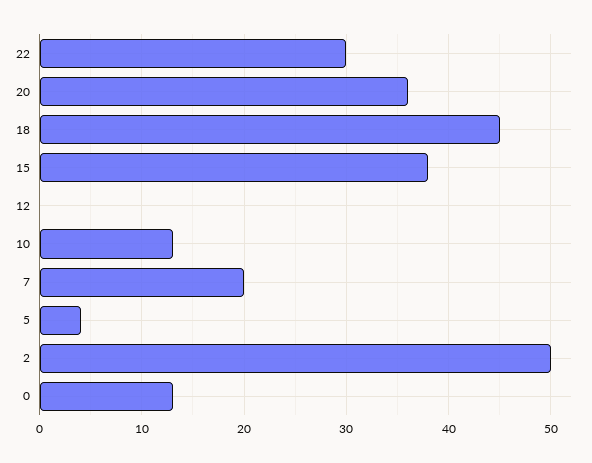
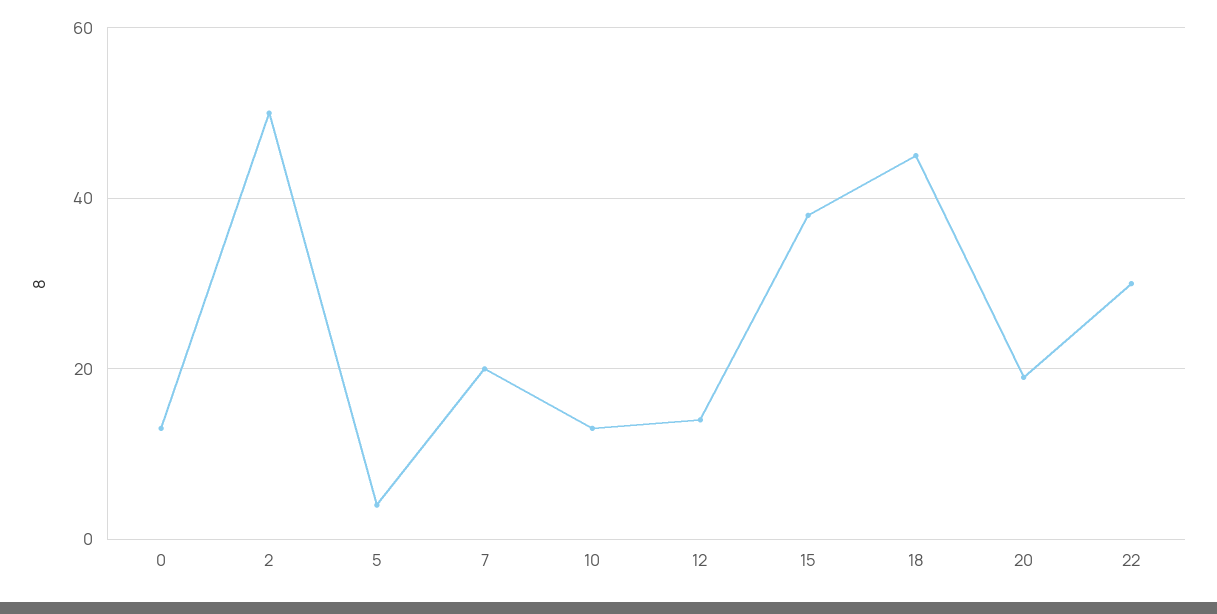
  {
    "22": 30,
-   "20": 36,
+   "20": 20,
    "18": 45,
    "15": 38,
-   "12": 0,
+   "12": 15,
    "10": 13,
    "7": 20,
    "5": 4,
    "2": 50,
    "0": 13
  }

